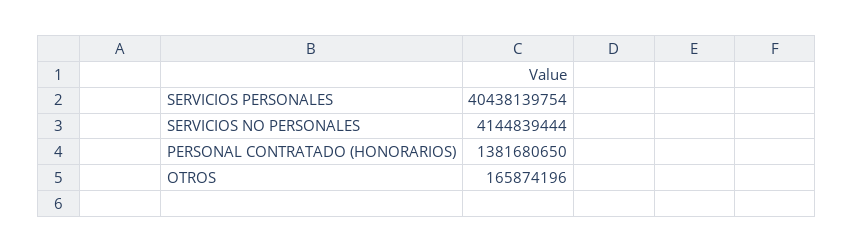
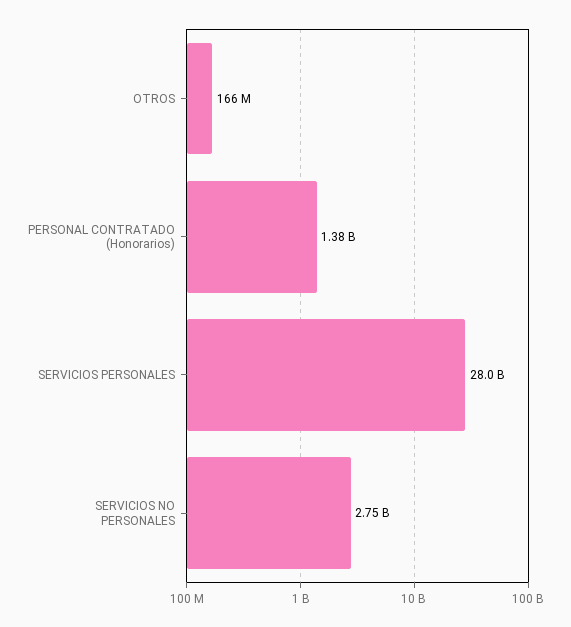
  {
-   "SERVICIOS PERSONALES": 40438139754,
+   "SERVICIOS PERSONALES": 28000000000,
-   "SERVICIOS NO PERSONALES": 4144839444,
+   "SERVICIOS NO PERSONALES": 2750000000,
    "PERSONAL CONTRATADO (HONORARIOS)": 1381680650,
    "OTROS": 165874196
  }

